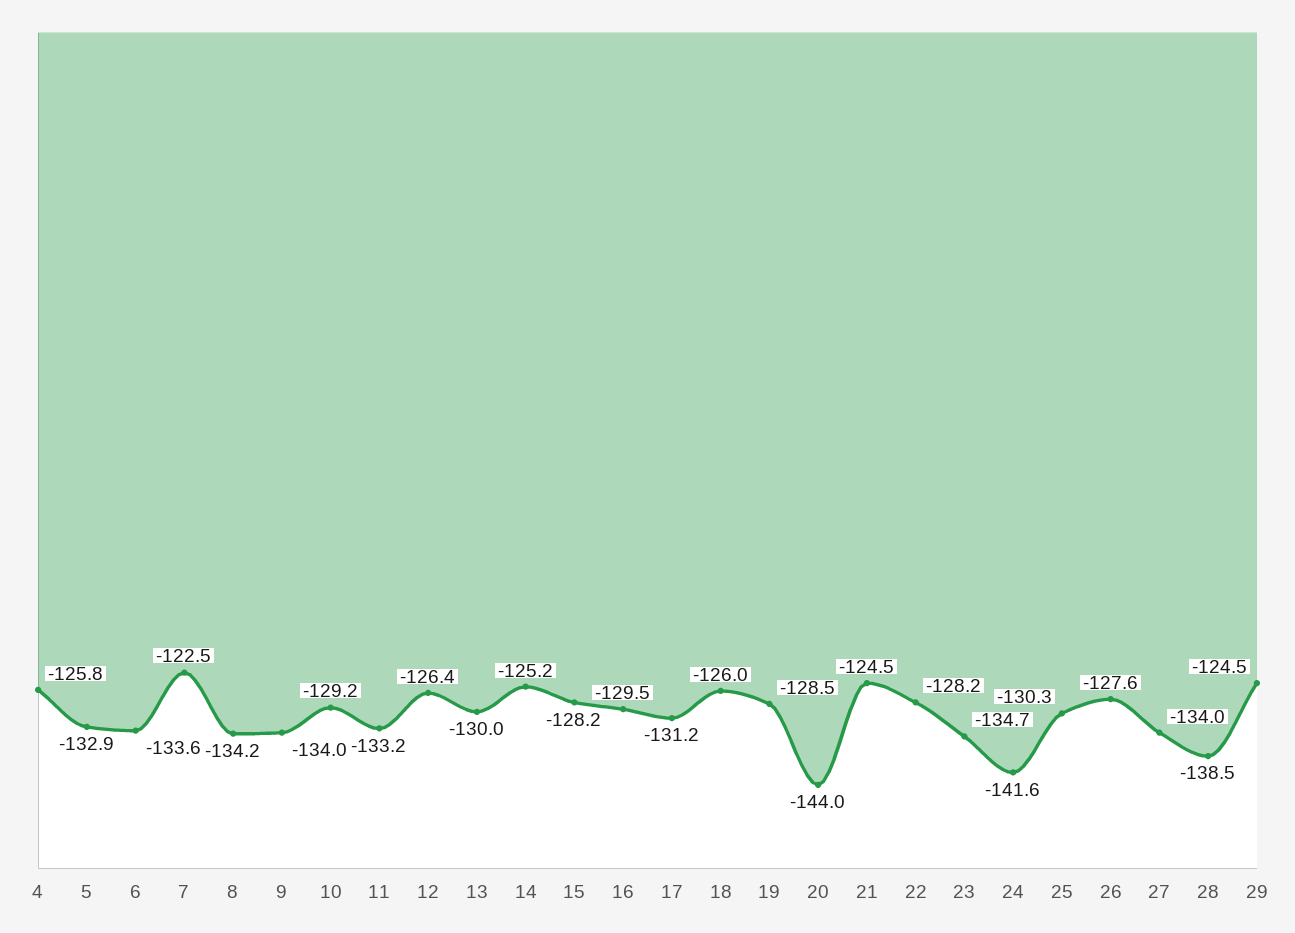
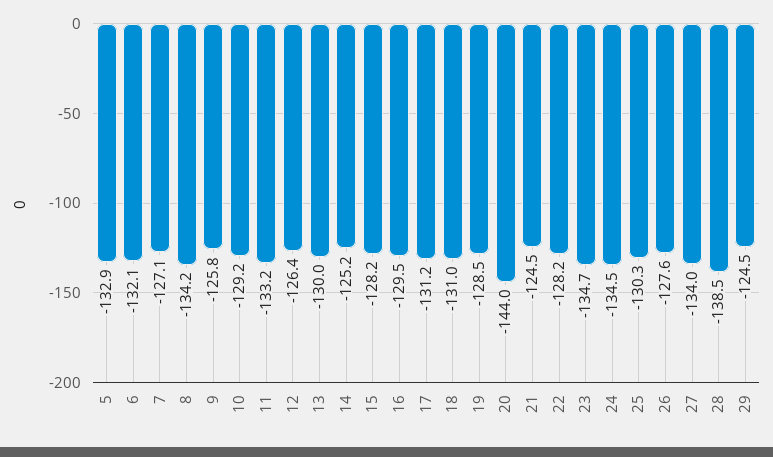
  {
-   "4": -125.8,
    "5": -132.9,
-   "6": -133.6,
+   "6": -132.1,
-   "7": -122.5,
+   "7": -127.1,
    "8": -134.2,
-   "9": -134,
+   "9": -125.8,
    "10": -129.2,
    "11": -133.2,
    "12": -126.4,
    "13": -130,
    "14": -125.2,
    "15": -128.2,
    "16": -129.5,
    "17": -131.2,
-   "18": -126,
+   "18": -131,
    "19": -128.5,
    "20": -144,
    "21": -124.5,
    "22": -128.2,
    "23": -134.7,
-   "24": -141.6,
+   "24": -134.5,
    "25": -130.3,
    "26": -127.6,
    "27": -134,
    "28": -138.5,
    "29": -124.5
  }

